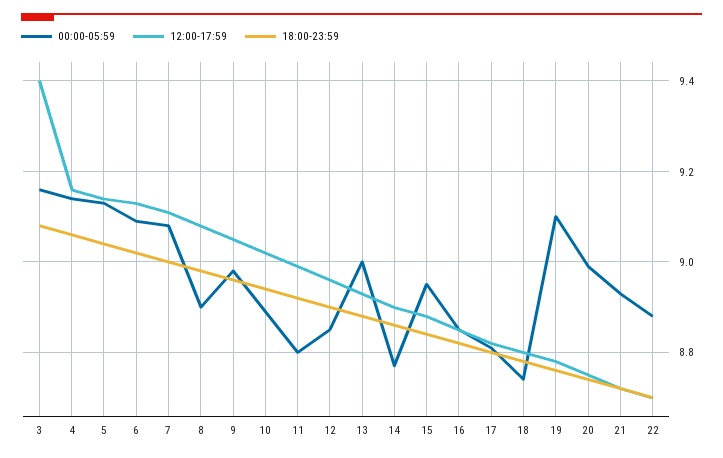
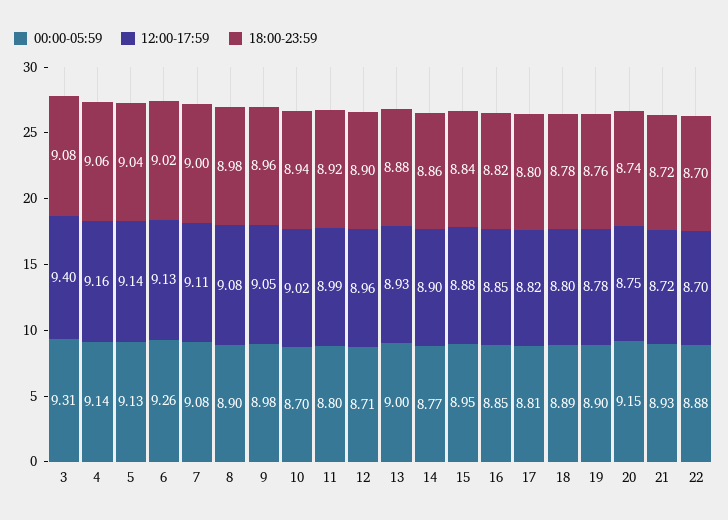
  {
    "00:00-05:59": {
-     "3": 9.15,
+     "3": 9.31,
      "4": 9.14,
      "5": 9.13,
-     "6": 9.1,
+     "6": 9.26,
      "7": 9.08,
      "8": 8.9,
      "9": 8.98,
-     "10": 8.9,
+     "10": 8.7,
      "11": 8.8,
-     "12": 8.85,
+     "12": 8.71,
      "13": 9,
      "14": 8.77,
      "15": 8.95,
      "16": 8.85,
      "17": 8.81,
-     "18": 8.75,
+     "18": 8.89,
-     "19": 9.1,
+     "19": 8.9,
-     "20": 9,
+     "20": 9.15,
      "21": 8.93,
      "22": 8.88
    },
    "12:00-17:59": {
      "3": 9.4,
      "4": 9.16,
      "5": 9.14,
      "6": 9.13,
      "7": 9.11,
      "8": 9.08,
      "9": 9.05,
      "10": 9.02,
      "11": 8.99,
      "12": 8.96,
      "13": 8.93,
      "14": 8.9,
      "15": 8.88,
      "16": 8.85,
      "17": 8.82,
      "18": 8.8,
      "19": 8.78,
      "20": 8.75,
      "21": 8.72,
      "22": 8.7
    },
    "18:00-23:59": {
      "3": 9.08,
      "4": 9.06,
      "5": 9.04,
      "6": 9.02,
      "7": 9,
      "8": 8.98,
      "9": 8.96,
      "10": 8.94,
      "11": 8.92,
      "12": 8.9,
      "13": 8.88,
      "14": 8.86,
      "15": 8.84,
      "16": 8.82,
      "17": 8.8,
      "18": 8.78,
      "19": 8.76,
      "20": 8.74,
      "21": 8.72,
      "22": 8.7
    }
  }

